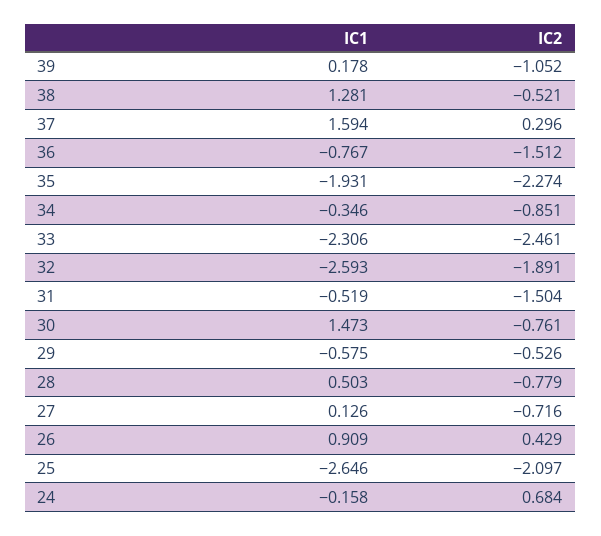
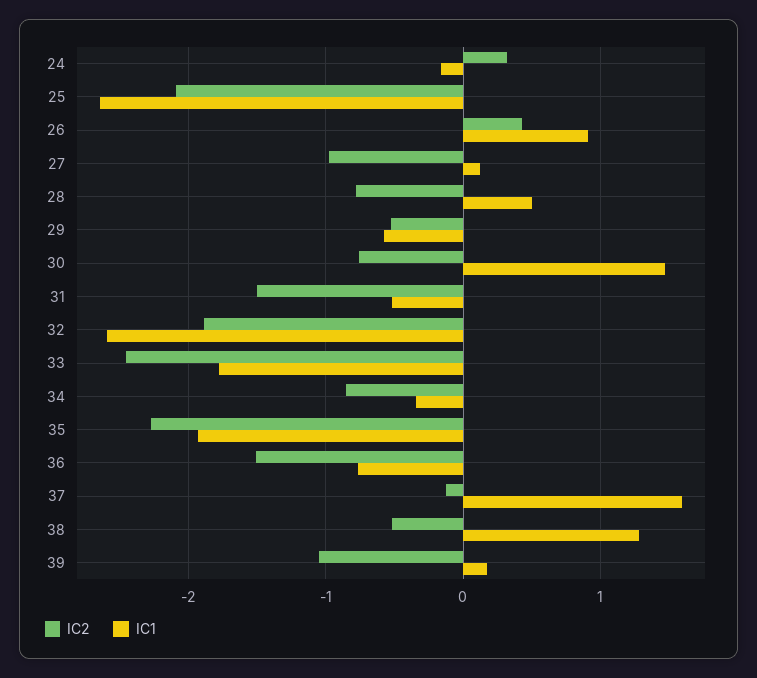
  {
    "IC1": {
      "39": 0.178,
      "38": 1.281,
      "37": 1.594,
      "36": -0.767,
      "35": -1.931,
      "34": -0.346,
-     "33": -2.306,
+     "33": -1.8,
      "32": -2.593,
      "31": -0.519,
      "30": 1.473,
      "29": -0.575,
      "28": 0.503,
      "27": 0.126,
      "26": 0.909,
      "25": -2.646,
      "24": -0.158
    },
    "IC2": {
      "39": -1.052,
      "38": -0.521,
-     "37": 0.296,
+     "37": -0.1,
      "36": -1.512,
      "35": -2.274,
      "34": -0.851,
      "33": -2.461,
      "32": -1.891,
      "31": -1.504,
      "30": -0.761,
      "29": -0.526,
      "28": -0.779,
-     "27": -0.716,
+     "27": -1,
      "26": 0.429,
      "25": -2.097,
-     "24": 0.684
+     "24": 0.3
    }
  }

